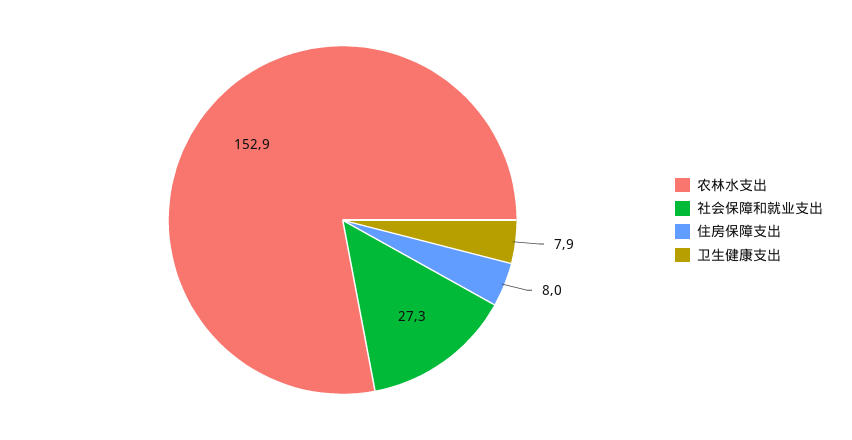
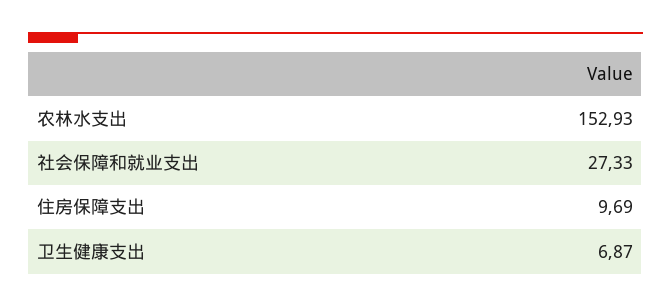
  {
    "农林水支出": 152.93,
    "社会保障和就业支出": 27.33,
-   "住房保障支出": 8,
+   "住房保障支出": 9.69,
-   "卫生健康支出": 7.9
+   "卫生健康支出": 6.87
  }

